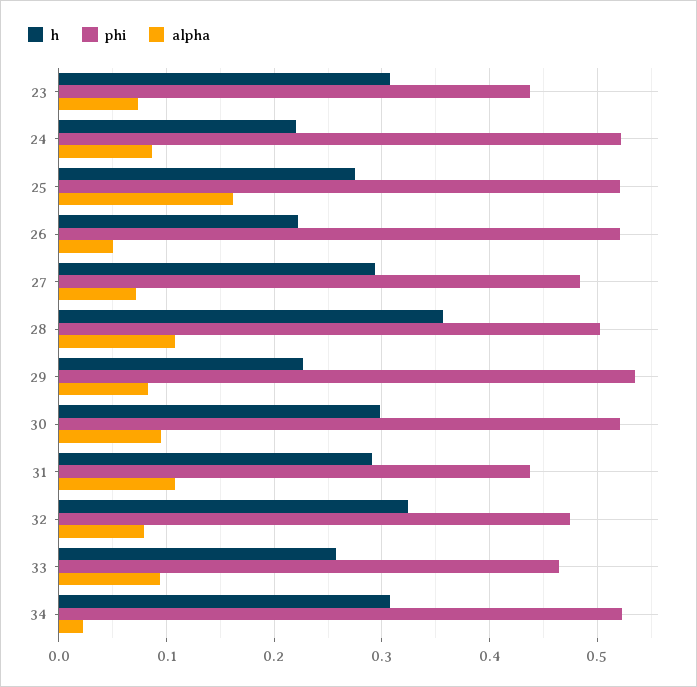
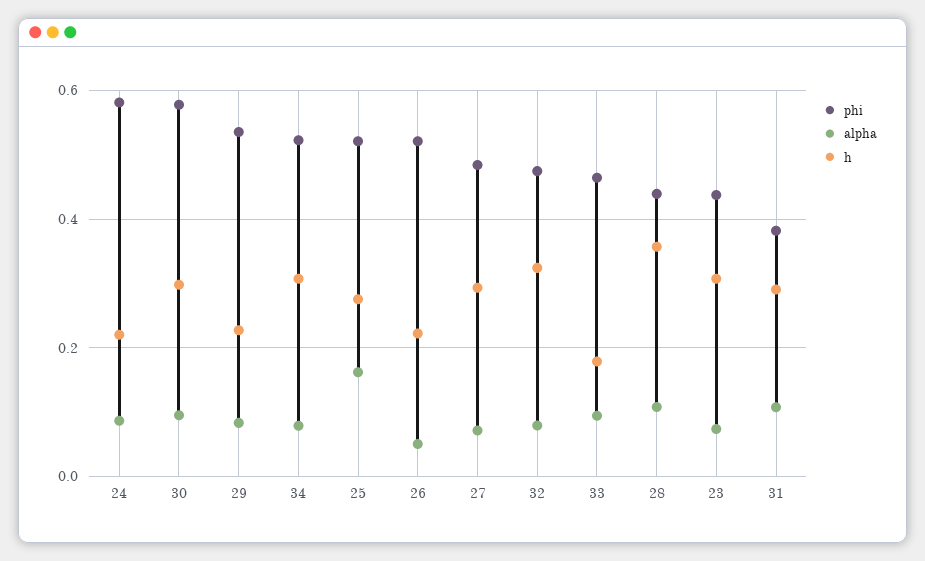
  {
    "h": {
      "23": 0.31,
      "24": 0.22,
      "25": 0.28,
      "26": 0.22,
      "27": 0.29,
      "28": 0.36,
      "29": 0.23,
      "30": 0.3,
      "31": 0.29,
      "32": 0.32,
-     "33": 0.26,
+     "33": 0.18,
      "34": 0.31
    },
    "phi": {
      "23": 0.44,
-     "24": 0.52,
+     "24": 0.58,
      "25": 0.52,
      "26": 0.52,
      "27": 0.48,
-     "28": 0.5,
+     "28": 0.44,
      "29": 0.54,
-     "30": 0.52,
+     "30": 0.58,
-     "31": 0.44,
+     "31": 0.38,
      "32": 0.47,
      "33": 0.46,
      "34": 0.52
    },
    "alpha": {
      "23": 0.07,
      "24": 0.09,
      "25": 0.16,
      "26": 0.05,
      "27": 0.07,
      "28": 0.11,
      "29": 0.08,
      "30": 0.1,
      "31": 0.11,
      "32": 0.08,
      "33": 0.09,
-     "34": 0.02
+     "34": 0.08
    }
  }

